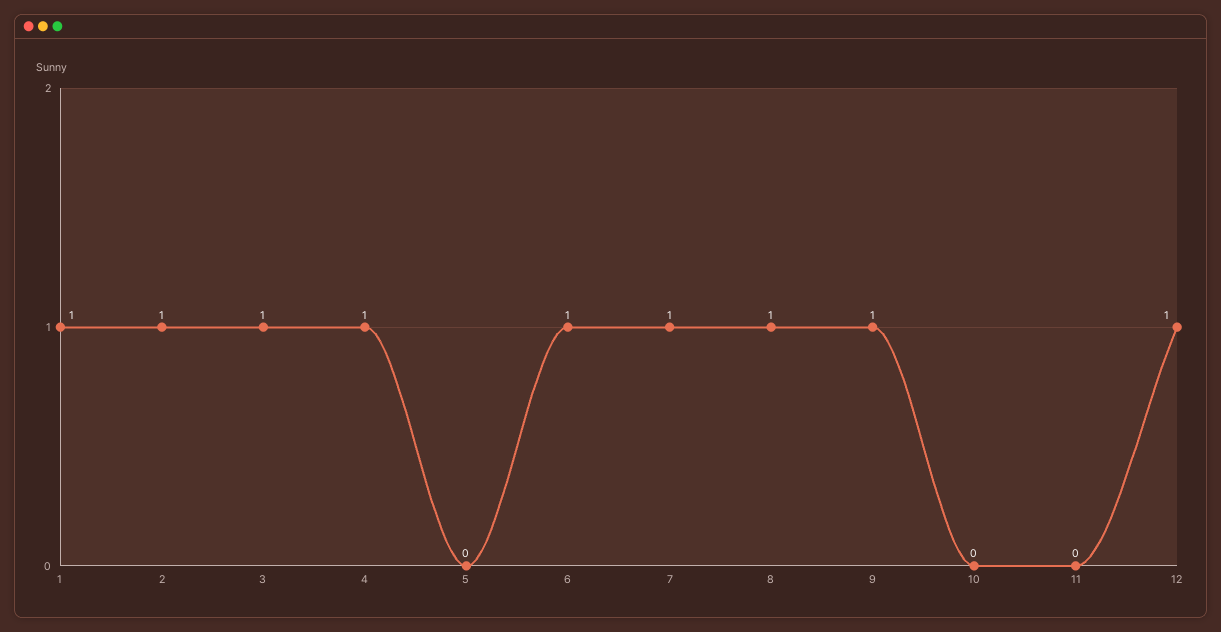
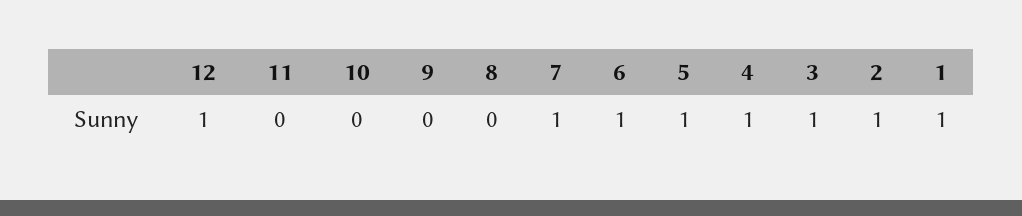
  {
    "1": 1,
    "2": 1,
    "3": 1,
    "4": 1,
-   "5": 0,
+   "5": 1,
    "6": 1,
    "7": 1,
-   "8": 1,
+   "8": 0,
-   "9": 1,
+   "9": 0,
    "10": 0,
    "11": 0,
    "12": 1
  }

